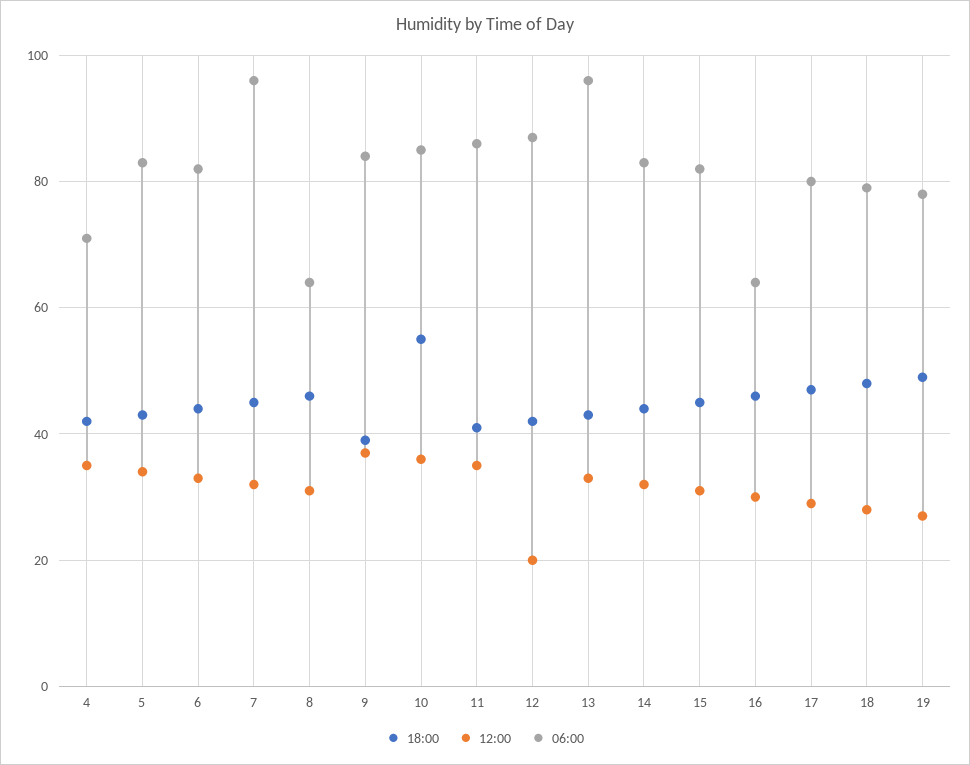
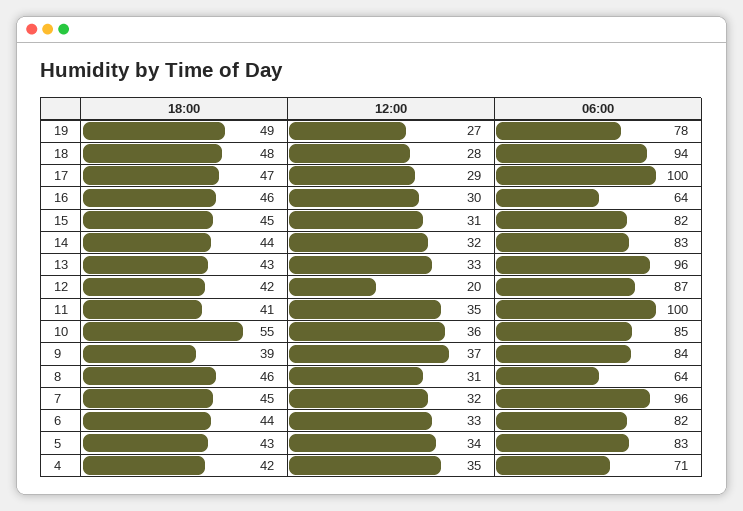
  {
    "18:00": {
      "4": 42,
      "5": 43,
      "6": 44,
      "7": 45,
      "8": 46,
      "9": 39,
      "10": 55,
      "11": 41,
      "12": 42,
      "13": 43,
      "14": 44,
      "15": 45,
      "16": 46,
      "17": 47,
      "18": 48,
      "19": 49
    },
    "12:00": {
      "4": 35,
      "5": 34,
      "6": 33,
      "7": 32,
      "8": 31,
      "9": 37,
      "10": 36,
      "11": 35,
      "12": 20,
      "13": 33,
      "14": 32,
      "15": 31,
      "16": 30,
      "17": 29,
      "18": 28,
      "19": 27
    },
    "06:00": {
      "4": 71,
      "5": 83,
      "6": 82,
      "7": 96,
      "8": 64,
      "9": 84,
      "10": 85,
-     "11": 85,
+     "11": 100,
      "12": 87,
      "13": 96,
      "14": 83,
      "15": 82,
      "16": 64,
-     "17": 80,
+     "17": 100,
-     "18": 80,
+     "18": 94,
      "19": 78
    }
  }

